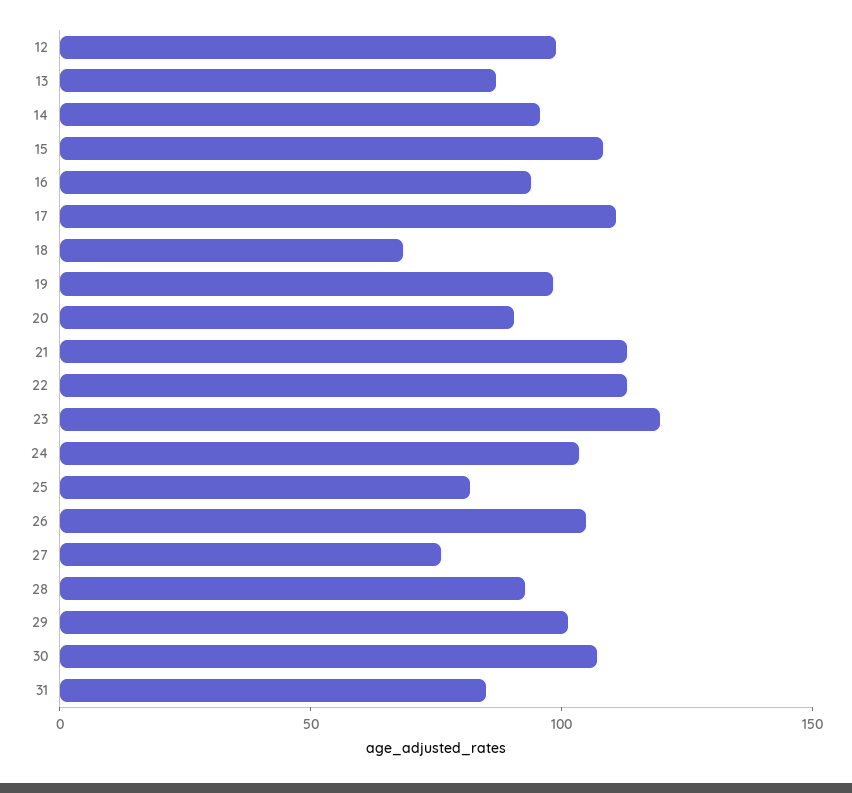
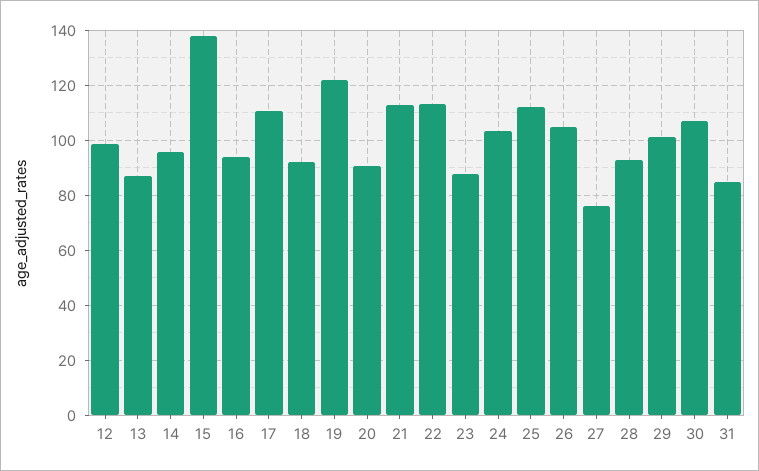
  {
    "12": 100,
    "13": 87.5,
    "14": 95,
-   "15": 110,
+   "15": 137.5,
    "16": 95,
    "17": 110,
-   "18": 70,
+   "18": 92.5,
-   "19": 100,
+   "19": 122.5,
    "20": 90,
    "21": 112.5,
    "22": 112.5,
-   "23": 120,
+   "23": 87.5,
    "24": 102.5,
-   "25": 80,
+   "25": 112.5,
    "26": 105,
    "27": 75,
    "28": 92.5,
    "29": 100,
    "30": 107.5,
    "31": 85
  }

